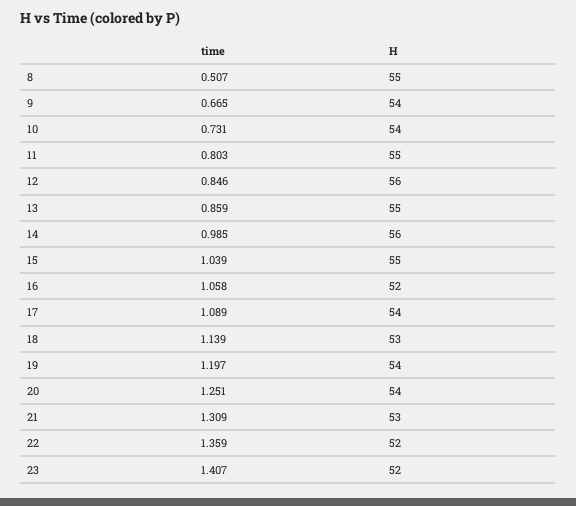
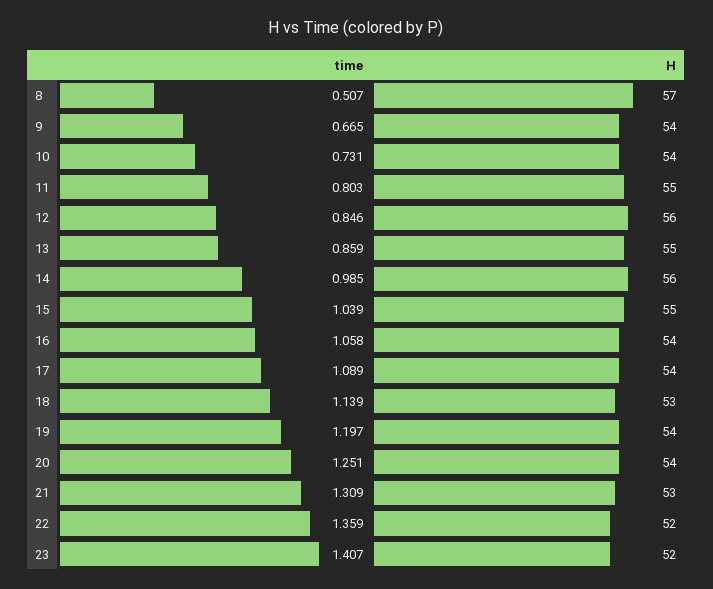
  {
    "time": {
      "8": 0.507,
      "9": 0.665,
      "10": 0.731,
      "11": 0.803,
      "12": 0.846,
      "13": 0.859,
      "14": 0.985,
      "15": 1.039,
      "16": 1.058,
      "17": 1.089,
      "18": 1.139,
      "19": 1.197,
      "20": 1.251,
      "21": 1.309,
      "22": 1.359,
      "23": 1.407
    },
    "H": {
-     "8": 55,
+     "8": 57,
      "9": 54,
      "10": 54,
      "11": 55,
      "12": 56,
      "13": 55,
      "14": 56,
      "15": 55,
-     "16": 52,
+     "16": 54,
      "17": 54,
      "18": 53,
      "19": 54,
      "20": 54,
      "21": 53,
      "22": 52,
      "23": 52
    }
  }

